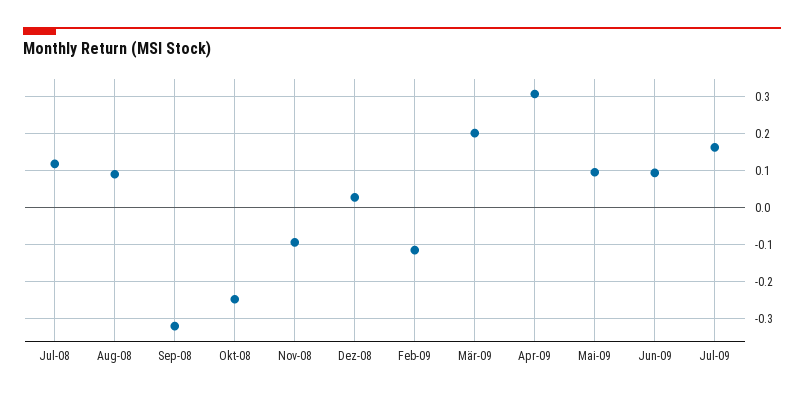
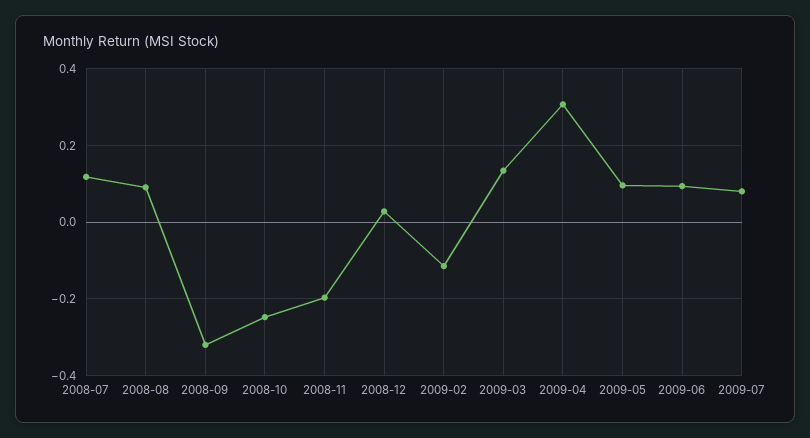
  {
    "Jul-08": 0.12,
    "Aug-08": 0.1,
    "Sep-08": -0.32,
    "Okt-08": -0.24,
-   "Nov-08": -0.1,
+   "Nov-08": -0.2,
    "Dez-08": 0.02,
    "Feb-09": -0.12,
-   "Mär-09": 0.2,
+   "Mär-09": 0.14,
    "Apr-09": 0.3,
    "Mai-09": 0.1,
    "Jun-09": 0.1,
-   "Jul-09": 0.16
+   "Jul-09": 0.08
  }

